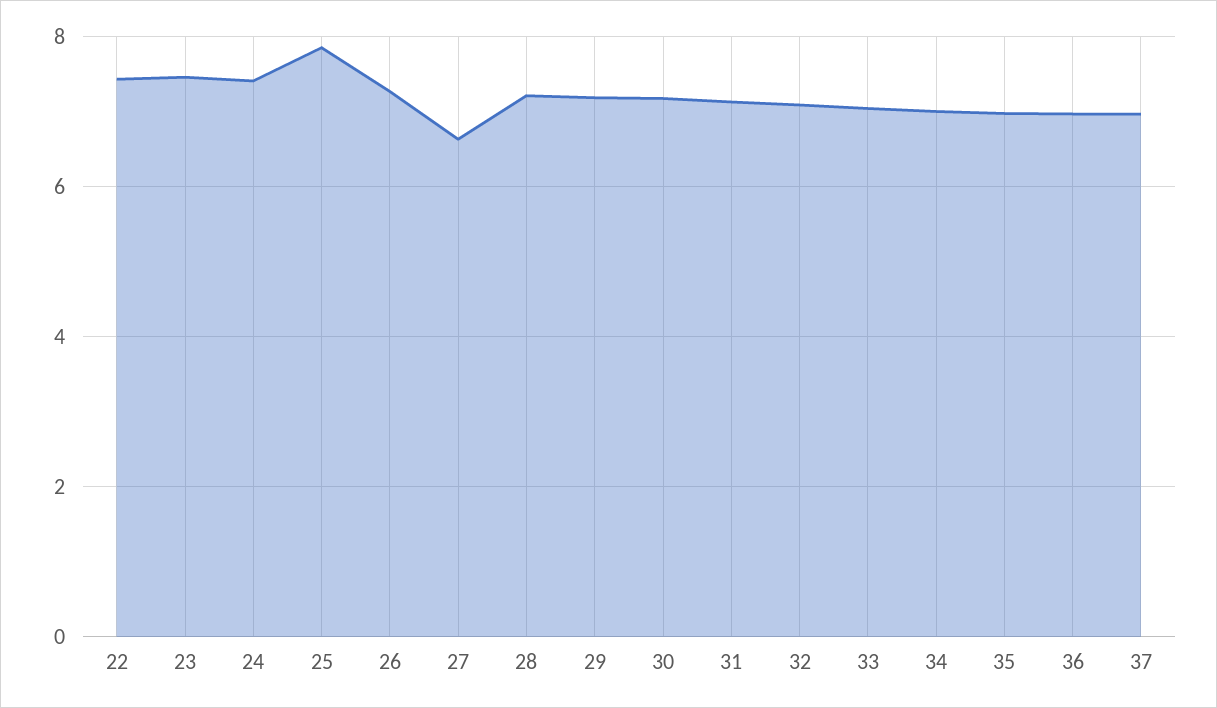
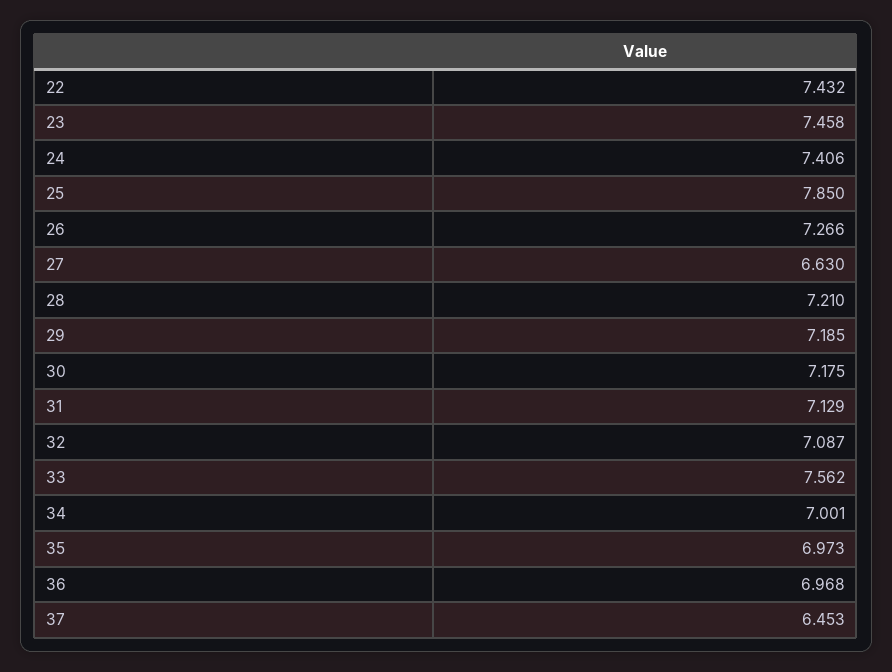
  {
    "22": 7.432,
    "23": 7.458,
    "24": 7.406,
    "25": 7.85,
    "26": 7.266,
    "27": 6.63,
    "28": 7.21,
    "29": 7.185,
    "30": 7.175,
    "31": 7.129,
    "32": 7.087,
-   "33": 7,
+   "33": 7.562,
    "34": 7.001,
    "35": 6.973,
    "36": 6.968,
-   "37": 7
+   "37": 6.453
  }

